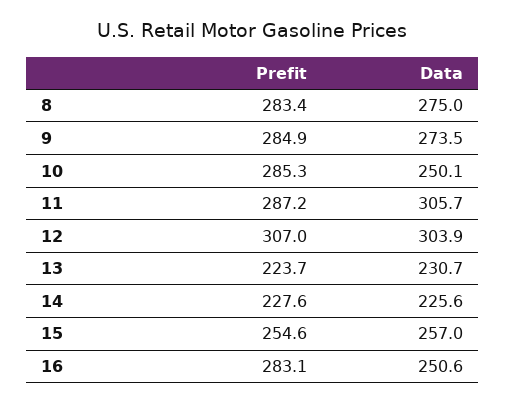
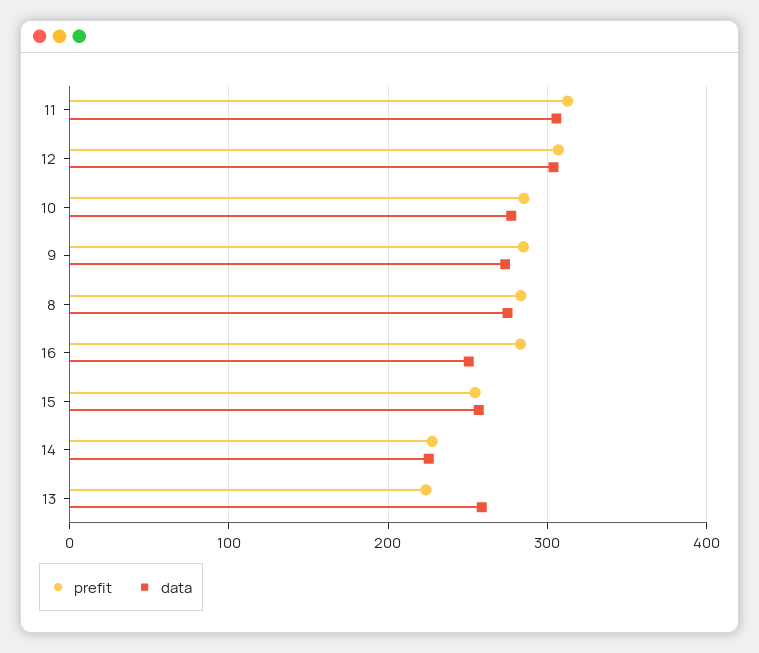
  {
    "Prefit": {
      "8": 283.4,
      "9": 284.9,
      "10": 285.3,
-     "11": 287.2,
+     "11": 310,
      "12": 307,
      "13": 223.7,
      "14": 227.6,
      "15": 254.6,
      "16": 283.1
    },
    "Data": {
      "8": 275,
      "9": 273.5,
-     "10": 250.1,
+     "10": 280,
      "11": 305.7,
      "12": 303.9,
-     "13": 230.7,
+     "13": 260,
      "14": 225.6,
      "15": 257,
      "16": 250.6
    }
  }

